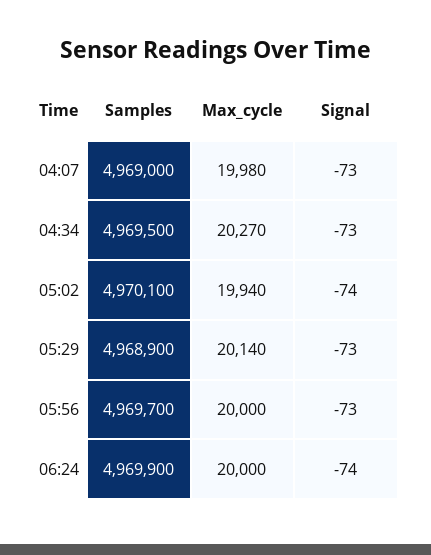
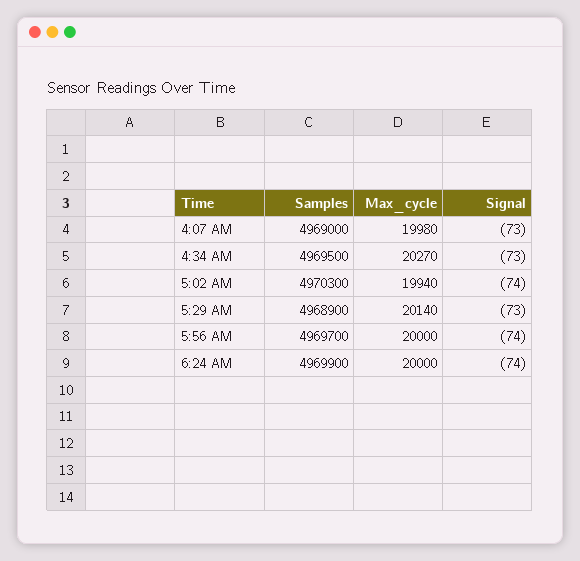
  {
    "Samples": {
      "04:07": 4969000,
      "04:34": 4969500,
-     "05:02": 4970100,
+     "05:02": 4970300,
      "05:29": 4968900,
      "05:56": 4969700,
      "06:24": 4969900
    },
    "Max_cycle": {
      "04:07": 19980,
      "04:34": 20270,
      "05:02": 19940,
      "05:29": 20140,
      "05:56": 20000,
      "06:24": 20000
    },
    "Signal": {
      "04:07": -73,
      "04:34": -73,
      "05:02": -74,
      "05:29": -73,
-     "05:56": -73,
+     "05:56": -74,
      "06:24": -74
    }
  }

